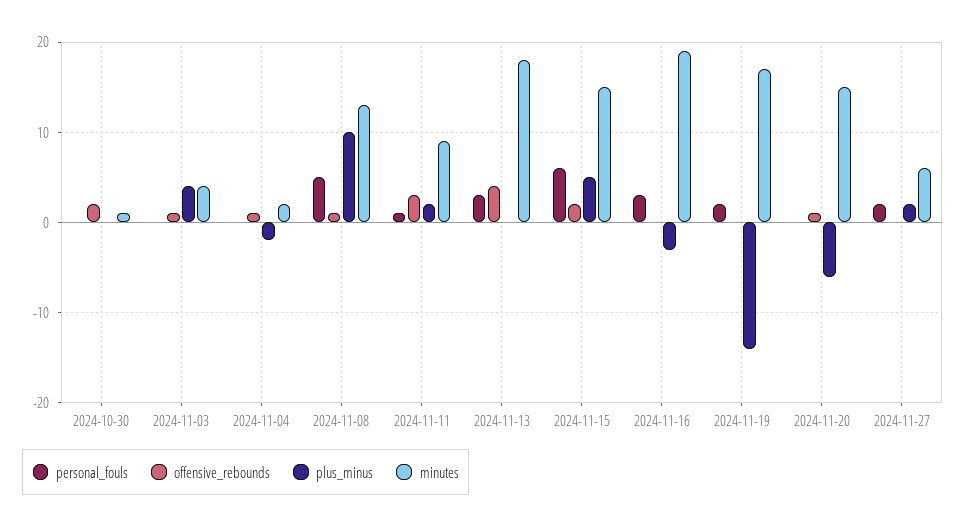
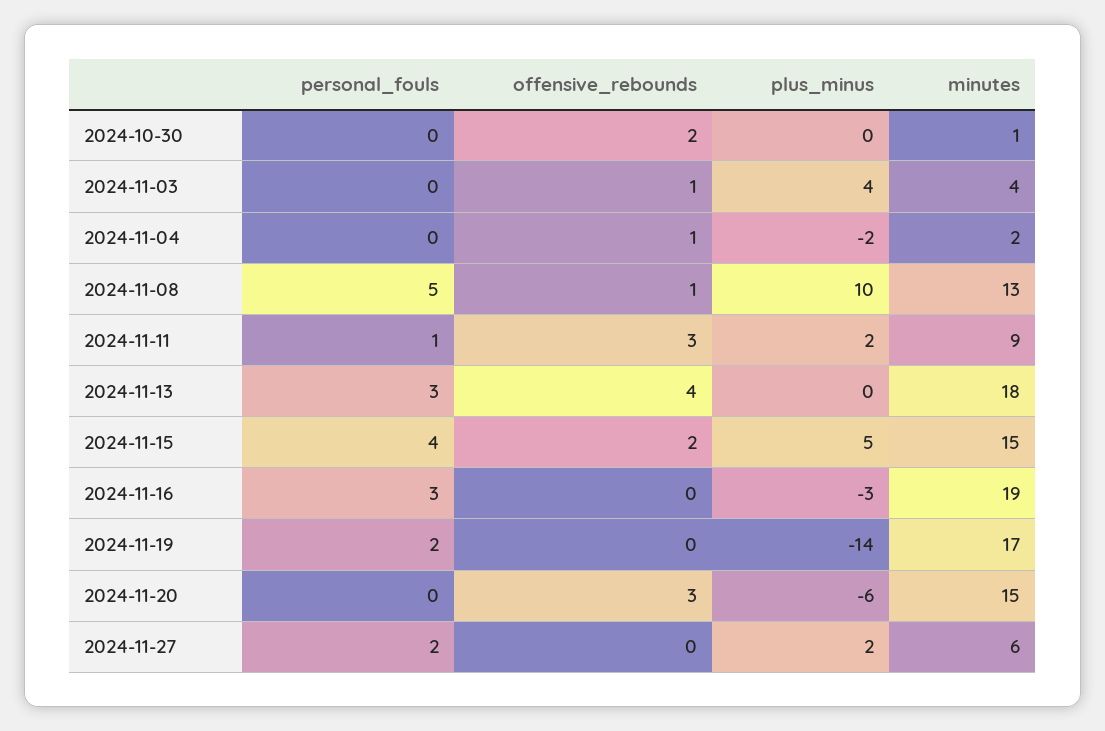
  {
    "personal_fouls": {
      "2024-10-30": 0,
      "2024-11-03": 0,
      "2024-11-04": 0,
      "2024-11-08": 5,
      "2024-11-11": 1,
      "2024-11-13": 3,
-     "2024-11-15": 6,
+     "2024-11-15": 4,
      "2024-11-16": 3,
      "2024-11-19": 2,
      "2024-11-20": 0,
      "2024-11-27": 2
    },
    "offensive_rebounds": {
      "2024-10-30": 2,
      "2024-11-03": 1,
      "2024-11-04": 1,
      "2024-11-08": 1,
      "2024-11-11": 3,
      "2024-11-13": 4,
      "2024-11-15": 2,
      "2024-11-16": 0,
      "2024-11-19": 0,
-     "2024-11-20": 1,
+     "2024-11-20": 3,
      "2024-11-27": 0
    },
    "plus_minus": {
      "2024-10-30": 0,
      "2024-11-03": 4,
      "2024-11-04": -2,
      "2024-11-08": 10,
      "2024-11-11": 2,
      "2024-11-13": 0,
      "2024-11-15": 5,
      "2024-11-16": -3,
      "2024-11-19": -14,
      "2024-11-20": -6,
      "2024-11-27": 2
    },
    "minutes": {
      "2024-10-30": 1,
      "2024-11-03": 4,
      "2024-11-04": 2,
      "2024-11-08": 13,
      "2024-11-11": 9,
      "2024-11-13": 18,
      "2024-11-15": 15,
      "2024-11-16": 19,
      "2024-11-19": 17,
      "2024-11-20": 15,
      "2024-11-27": 6
    }
  }

